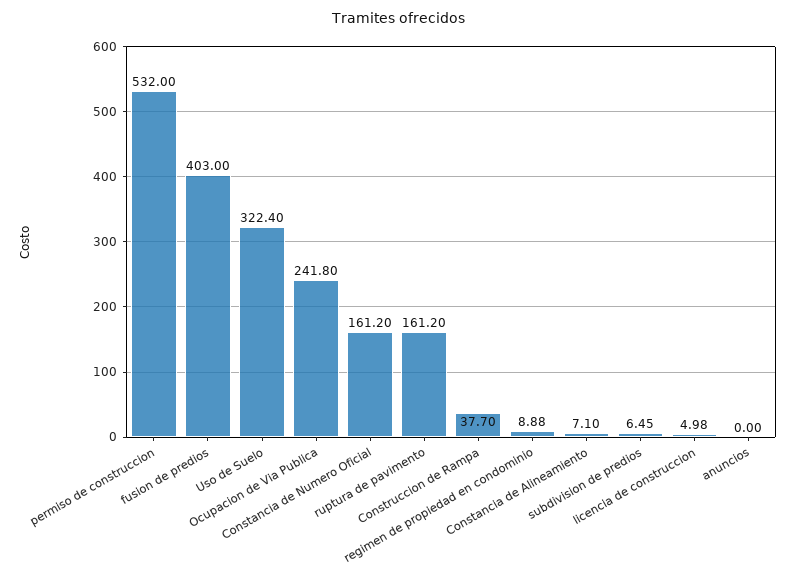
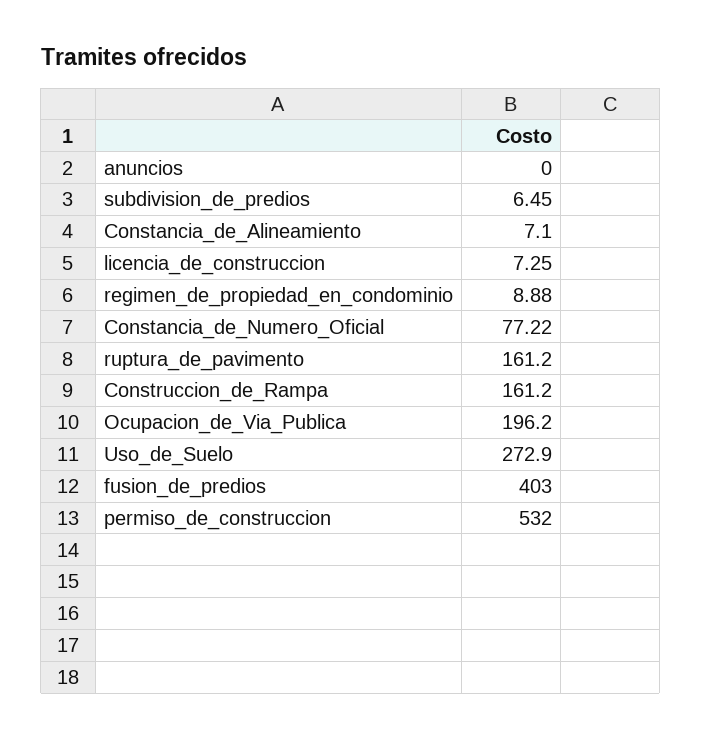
  {
    "permiso de construccion": 532,
    "fusion de predios": 403,
-   "Uso de Suelo": 322.4,
+   "Uso de Suelo": 272.9,
-   "Ocupacion de Via Publica": 241.8,
+   "Ocupacion de Via Publica": 196.2,
-   "Constancia de Numero Oficial": 161.2,
+   "Constancia de Numero Oficial": 77.22,
    "ruptura de pavimento": 161.2,
-   "Construccion de Rampa": 37.7,
+   "Construccion de Rampa": 161.2,
    "regimen de propiedad en condominio": 8.88,
    "Constancia de Alineamiento": 7.1,
    "subdivision de predios": 6.45,
-   "licencia de construccion": 4.98,
+   "licencia de construccion": 7.25,
    "anuncios": 0
  }

